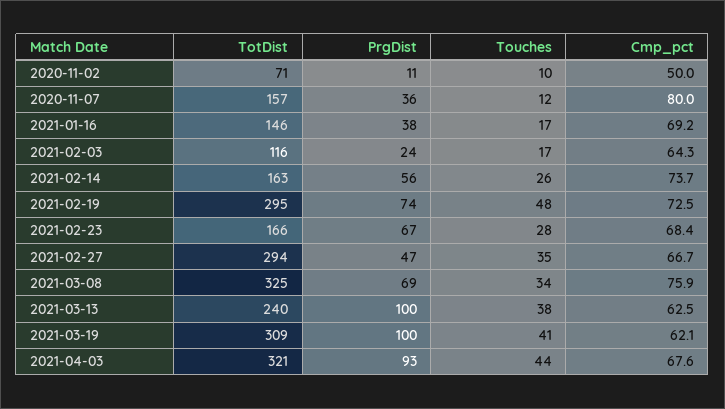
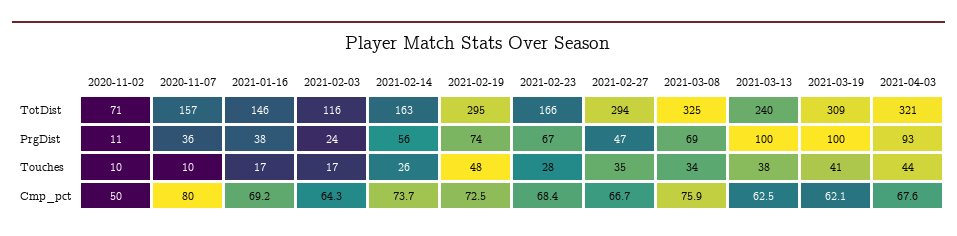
  {
    "TotDist": {
      "2020-11-02": 71,
      "2020-11-07": 157,
      "2021-01-16": 146,
      "2021-02-03": 116,
      "2021-02-14": 163,
      "2021-02-19": 295,
      "2021-02-23": 166,
      "2021-02-27": 294,
      "2021-03-08": 325,
      "2021-03-13": 240,
      "2021-03-19": 309,
      "2021-04-03": 321
    },
    "PrgDist": {
      "2020-11-02": 11,
      "2020-11-07": 36,
      "2021-01-16": 38,
      "2021-02-03": 24,
      "2021-02-14": 56,
      "2021-02-19": 74,
      "2021-02-23": 67,
      "2021-02-27": 47,
      "2021-03-08": 69,
      "2021-03-13": 100,
      "2021-03-19": 100,
      "2021-04-03": 93
    },
    "Touches": {
      "2020-11-02": 10,
-     "2020-11-07": 12,
+     "2020-11-07": 10,
      "2021-01-16": 17,
      "2021-02-03": 17,
      "2021-02-14": 26,
      "2021-02-19": 48,
      "2021-02-23": 28,
      "2021-02-27": 35,
      "2021-03-08": 34,
      "2021-03-13": 38,
      "2021-03-19": 41,
      "2021-04-03": 44
    },
    "Cmp_pct": {
      "2020-11-02": 50,
      "2020-11-07": 80,
      "2021-01-16": 69.2,
      "2021-02-03": 64.3,
      "2021-02-14": 73.7,
      "2021-02-19": 72.5,
      "2021-02-23": 68.4,
      "2021-02-27": 66.7,
      "2021-03-08": 75.9,
      "2021-03-13": 62.5,
      "2021-03-19": 62.1,
      "2021-04-03": 67.6
    }
  }

